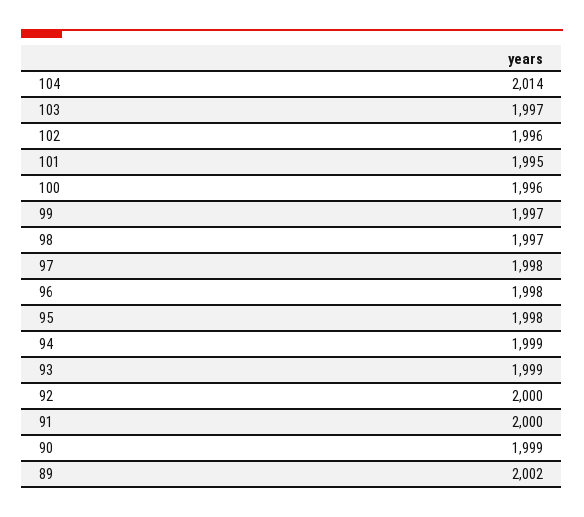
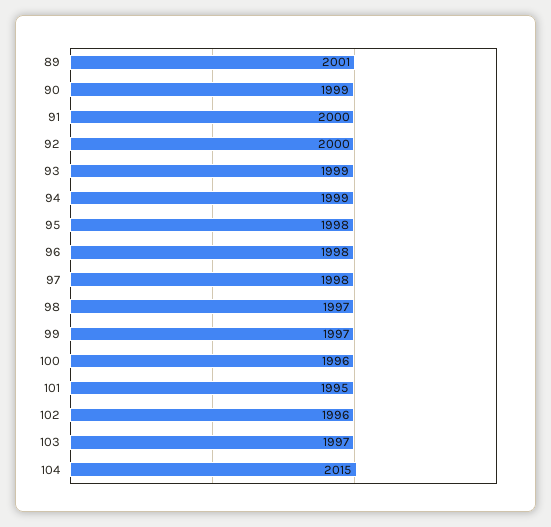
  {
-   "104": 2014,
+   "104": 2015,
    "103": 1997,
    "102": 1996,
    "101": 1995,
    "100": 1996,
    "99": 1997,
    "98": 1997,
    "97": 1998,
    "96": 1998,
    "95": 1998,
    "94": 1999,
    "93": 1999,
    "92": 2000,
    "91": 2000,
    "90": 1999,
-   "89": 2002
+   "89": 2001
  }

